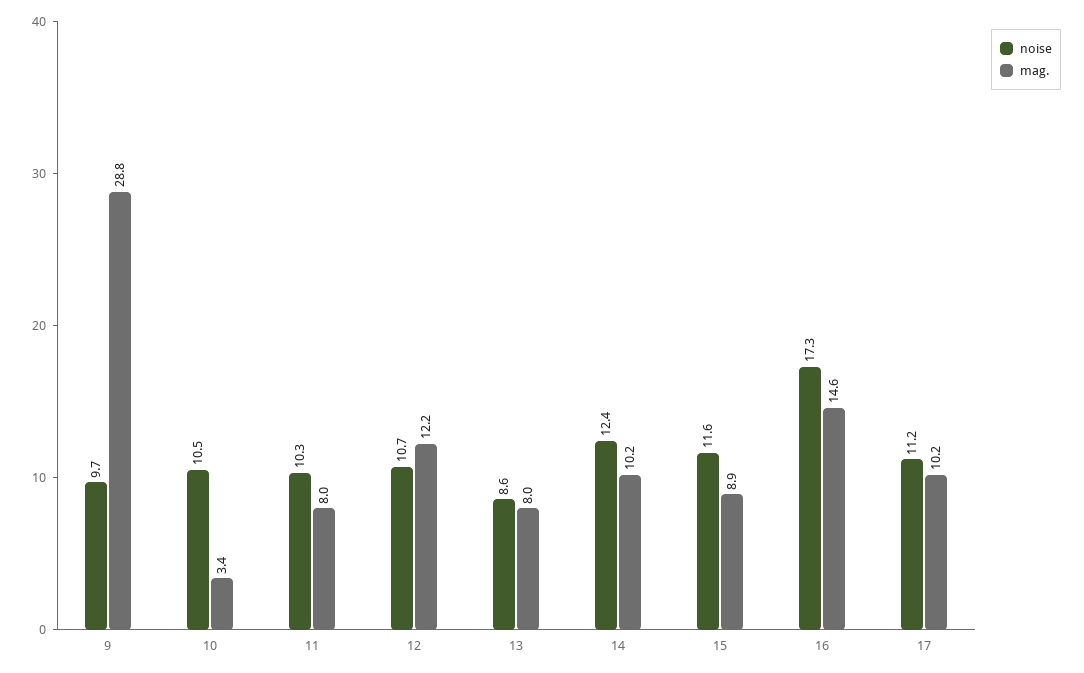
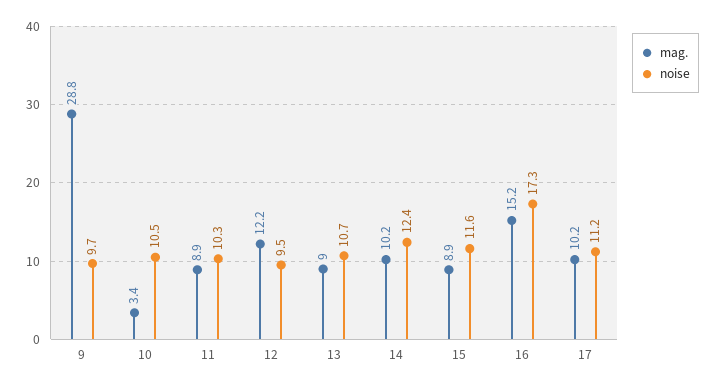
  {
    "noise": {
      "9": 9.7,
      "10": 10.5,
      "11": 10.3,
-     "12": 10.7,
+     "12": 9.5,
-     "13": 8.6,
+     "13": 10.7,
      "14": 12.4,
      "15": 11.6,
      "16": 17.3,
      "17": 11.2
    },
    "mag.": {
      "9": 28.8,
      "10": 3.4,
-     "11": 8,
+     "11": 8.9,
      "12": 12.2,
-     "13": 8,
+     "13": 9,
      "14": 10.2,
      "15": 8.9,
-     "16": 14.6,
+     "16": 15.2,
      "17": 10.2
    }
  }

